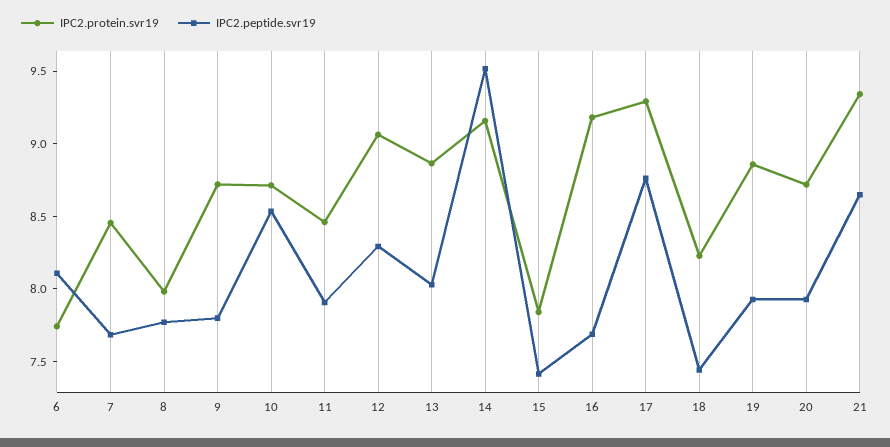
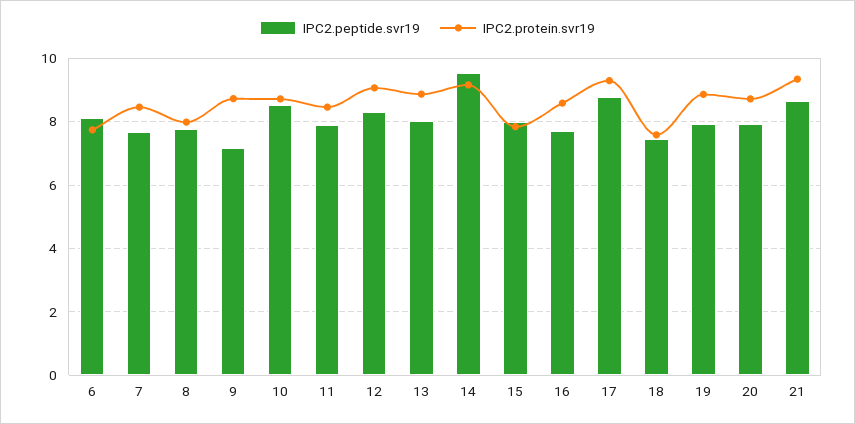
  {
    "IPC2.protein.svr19": {
      "6": 7.7,
      "7": 8.5,
      "8": 8,
      "9": 8.7,
      "10": 8.7,
      "11": 8.5,
      "12": 9.1,
      "13": 8.9,
      "14": 9.2,
      "15": 7.8,
-     "16": 9.2,
+     "16": 8.6,
      "17": 9.3,
-     "18": 8.2,
+     "18": 7.6,
      "19": 8.9,
      "20": 8.7,
      "21": 9.3
    },
    "IPC2.peptide.svr19": {
      "6": 8.1,
      "7": 7.7,
      "8": 7.8,
-     "9": 7.8,
+     "9": 7.2,
      "10": 8.5,
      "11": 7.9,
      "12": 8.3,
      "13": 8,
      "14": 9.5,
-     "15": 7.4,
+     "15": 8,
      "16": 7.7,
      "17": 8.8,
      "18": 7.4,
      "19": 7.9,
      "20": 7.9,
      "21": 8.6
    }
  }

